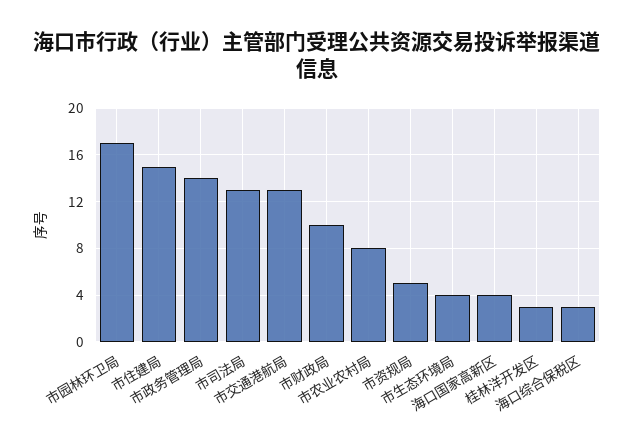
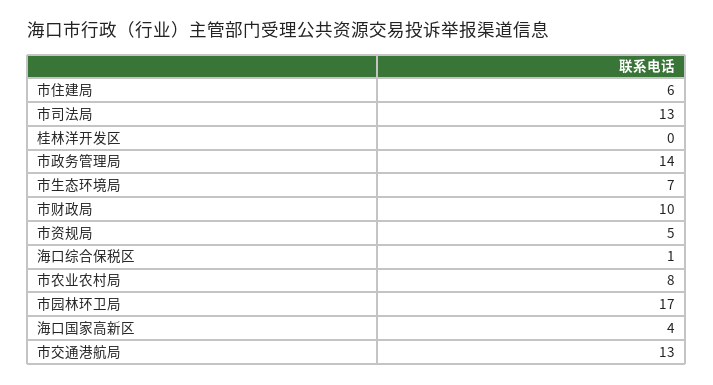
  {
    "市园林环卫局": 17,
-   "市住建局": 15,
+   "市住建局": 6,
    "市政务管理局": 14,
    "市司法局": 13,
    "市交通港航局": 13,
    "市财政局": 10,
    "市农业农村局": 8,
    "市资规局": 5,
-   "市生态环境局": 4,
+   "市生态环境局": 7,
    "海口国家高新区": 4,
-   "桂林洋开发区": 3,
+   "桂林洋开发区": 0,
-   "海口综合保税区": 3
+   "海口综合保税区": 1
  }

